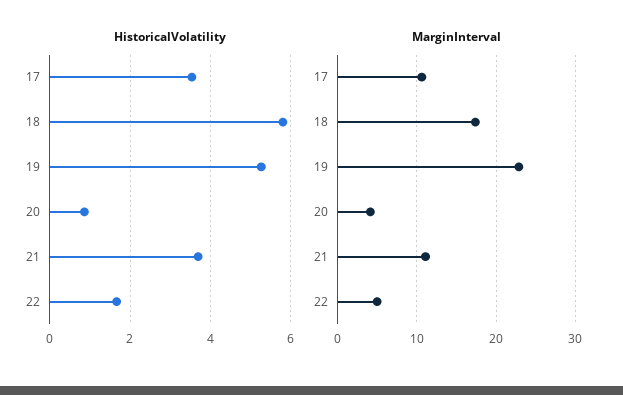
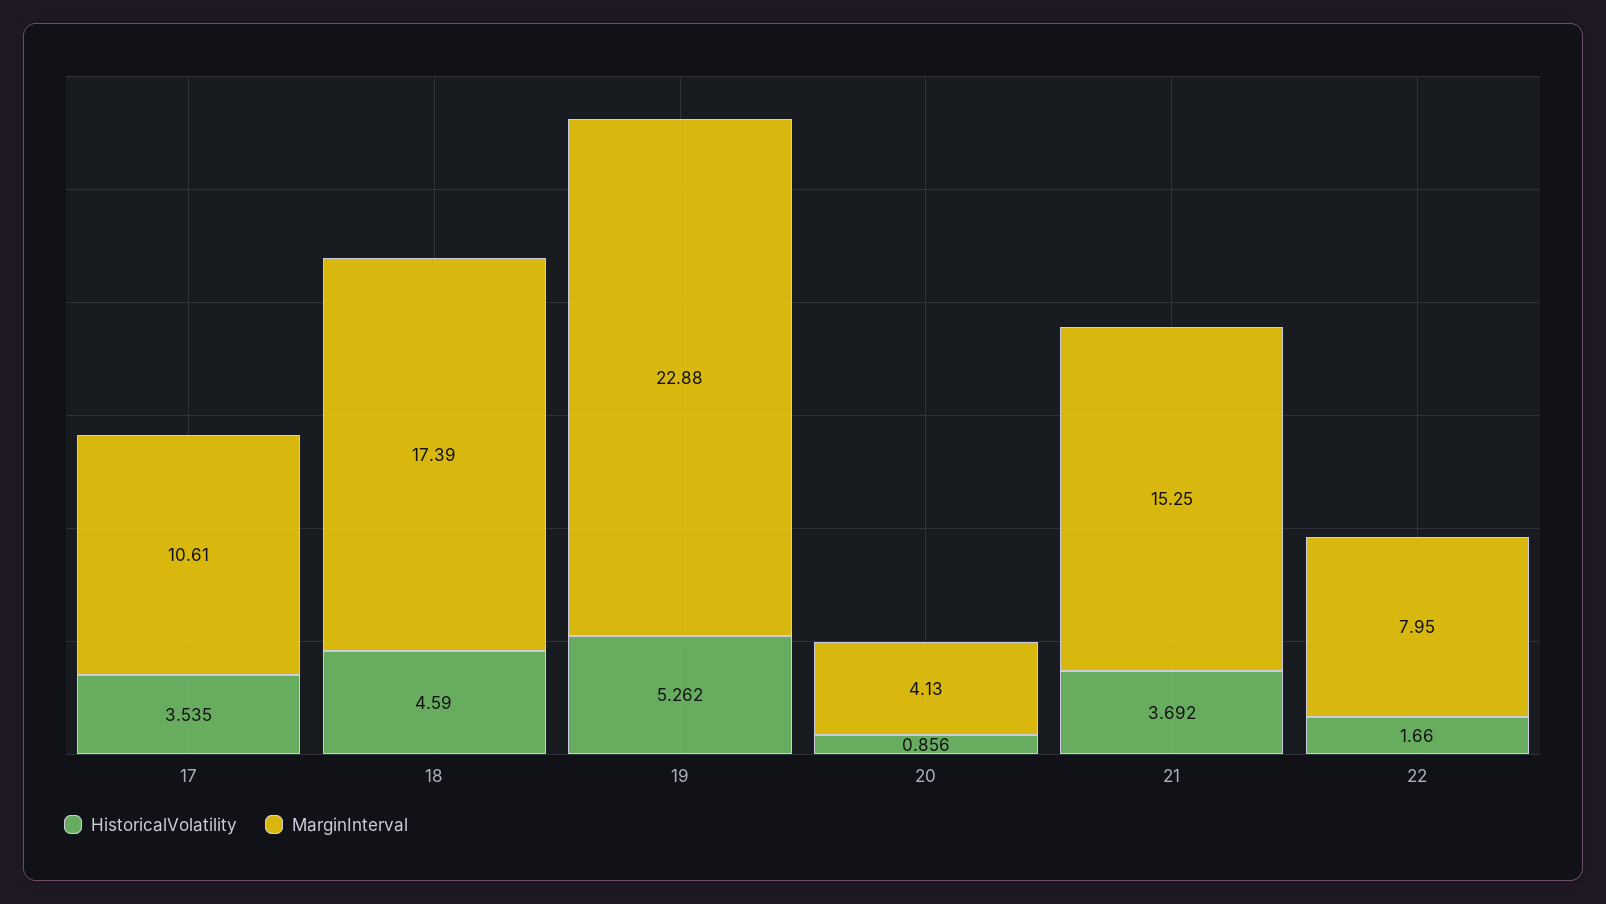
  {
    "HistoricalVolatility": {
      "17": 3.535,
-     "18": 5.8,
+     "18": 4.59,
      "19": 5.262,
      "20": 0.856,
      "21": 3.692,
      "22": 1.66
    },
    "MarginInterval": {
      "17": 10.61,
      "18": 17.39,
      "19": 22.88,
      "20": 4.13,
-     "21": 11,
+     "21": 15.25,
-     "22": 5
+     "22": 7.95
    }
  }

